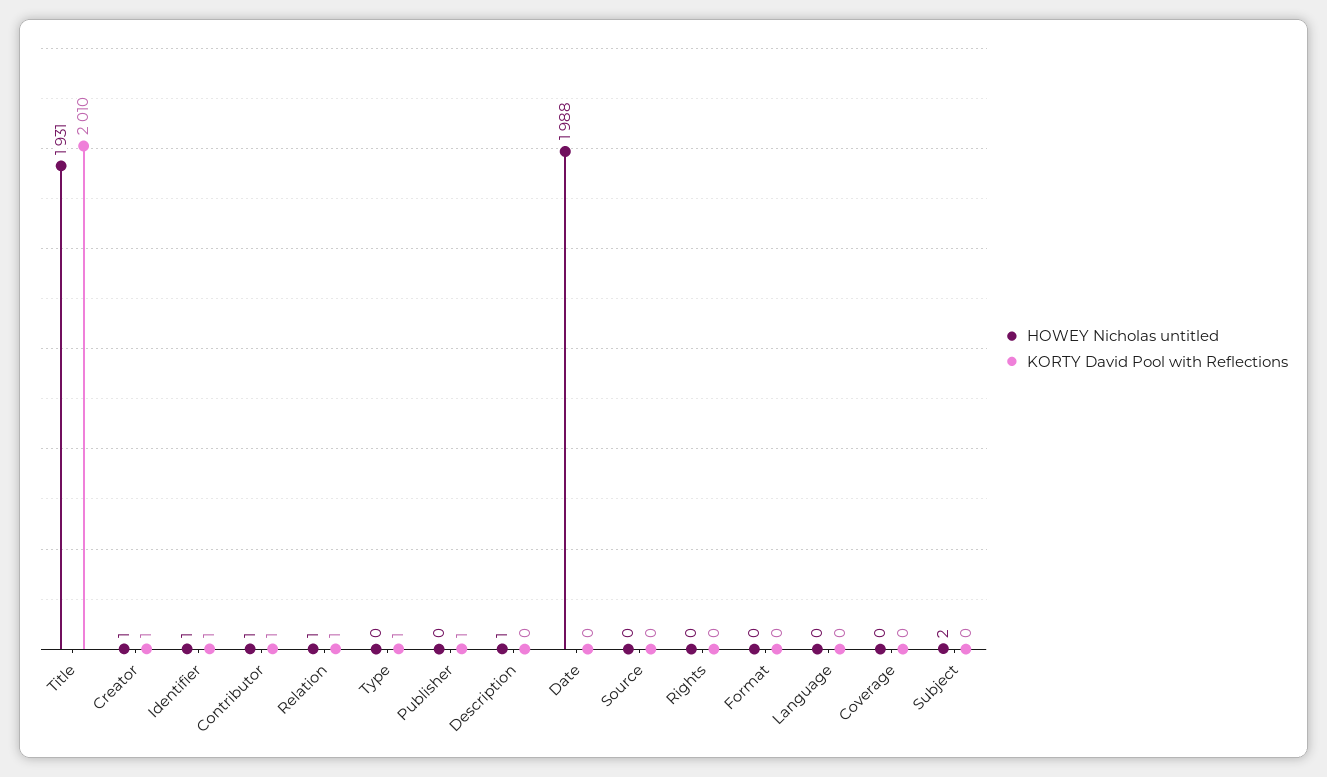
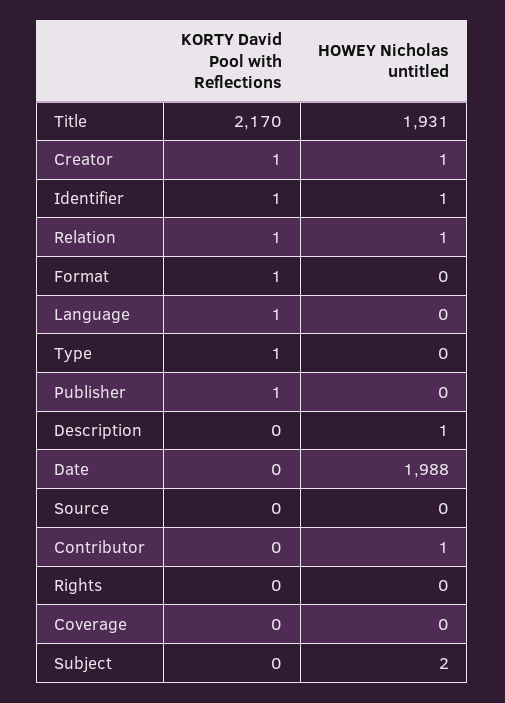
  {
    "HOWEY Nicholas untitled": {
      "Title": 1931,
      "Creator": 1,
      "Identifier": 1,
      "Contributor": 1,
      "Relation": 1,
      "Type": 0,
      "Publisher": 0,
      "Description": 1,
      "Date": 1988,
      "Source": 0,
      "Rights": 0,
      "Format": 0,
      "Language": 0,
      "Coverage": 0,
      "Subject": 2
    },
    "KORTY David Pool with Reflections": {
-     "Title": 2010,
+     "Title": 2170,
      "Creator": 1,
      "Identifier": 1,
-     "Contributor": 1,
+     "Contributor": 0,
      "Relation": 1,
      "Type": 1,
      "Publisher": 1,
      "Description": 0,
      "Date": 0,
      "Source": 0,
      "Rights": 0,
-     "Format": 0,
+     "Format": 1,
-     "Language": 0,
+     "Language": 1,
      "Coverage": 0,
      "Subject": 0
    }
  }

